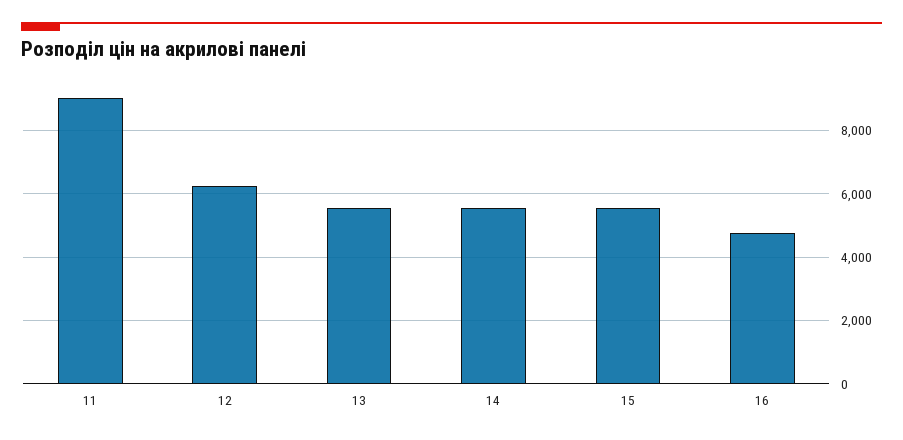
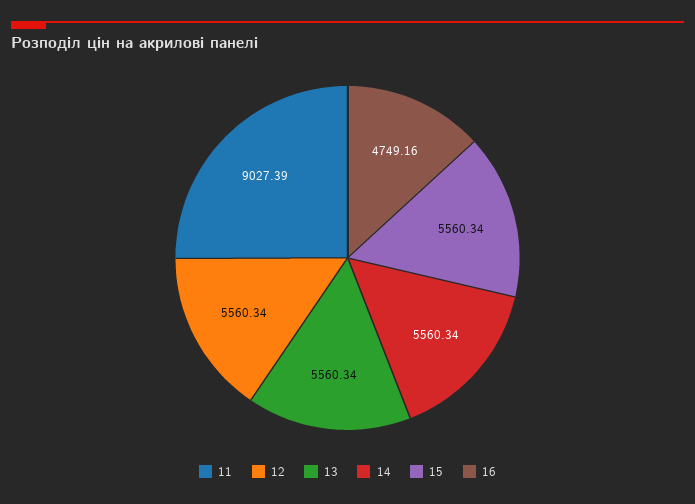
  {
    "11": 9027.39,
-   "12": 6200,
+   "12": 5560.34,
    "13": 5560.34,
    "14": 5560.34,
    "15": 5560.34,
    "16": 4749.16
  }

